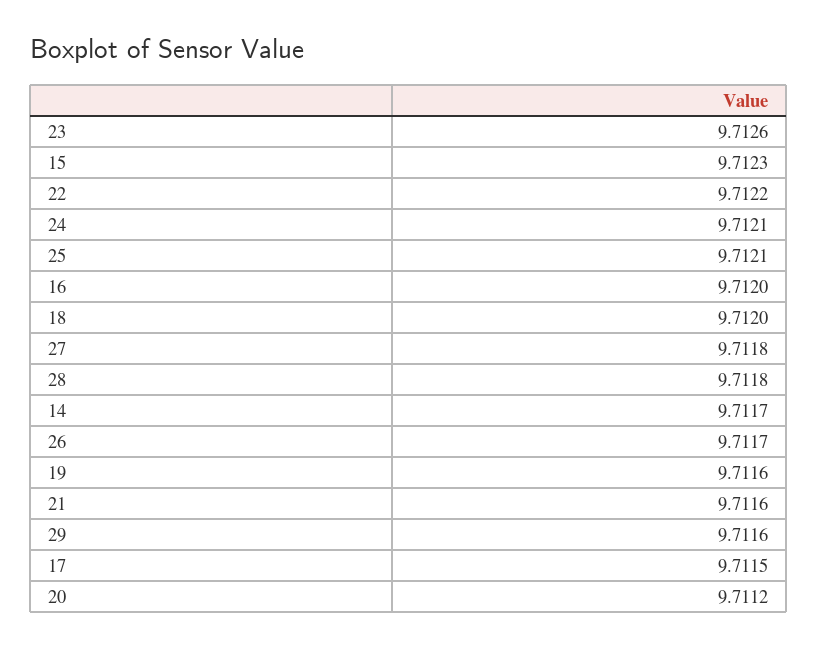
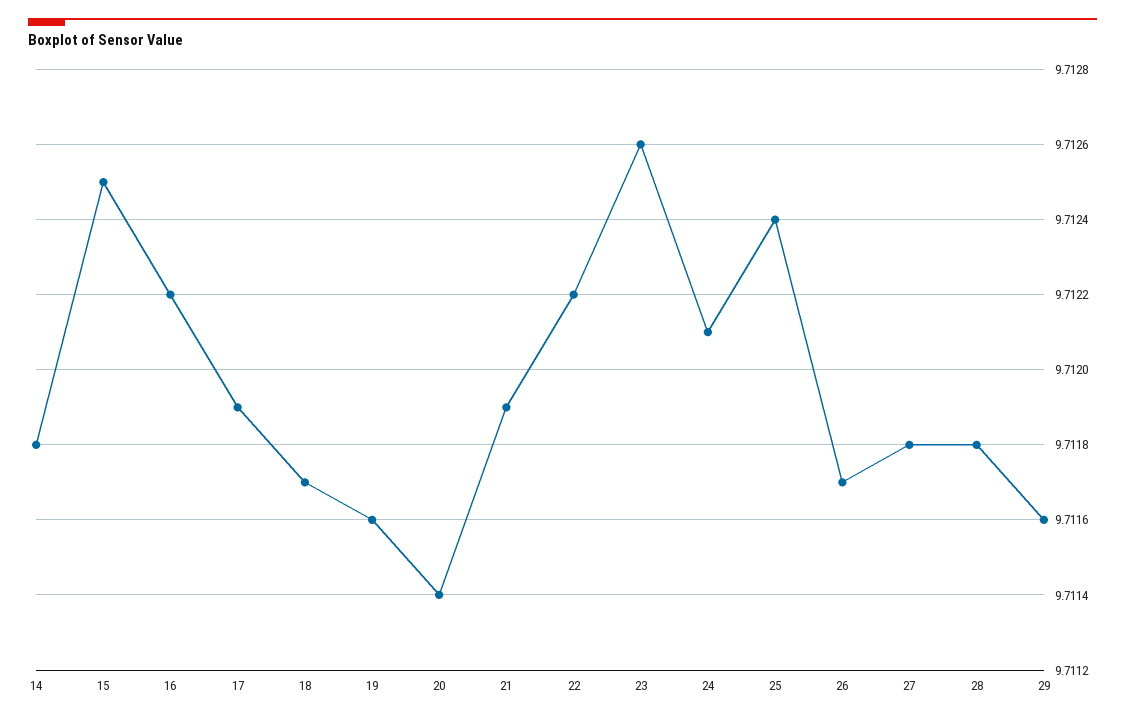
  {
    "23": 9.7126,
-   "15": 9.7123,
+   "15": 9.7125,
    "22": 9.7122,
    "24": 9.7121,
-   "25": 9.7121,
+   "25": 9.7124,
-   "16": 9.712,
+   "16": 9.7122,
-   "18": 9.712,
+   "18": 9.7117,
    "27": 9.7118,
    "28": 9.7118,
-   "14": 9.7117,
+   "14": 9.7118,
    "26": 9.7117,
    "19": 9.7116,
-   "21": 9.7116,
+   "21": 9.7119,
    "29": 9.7116,
-   "17": 9.7115,
+   "17": 9.7119,
-   "20": 9.7112
+   "20": 9.7114
  }

